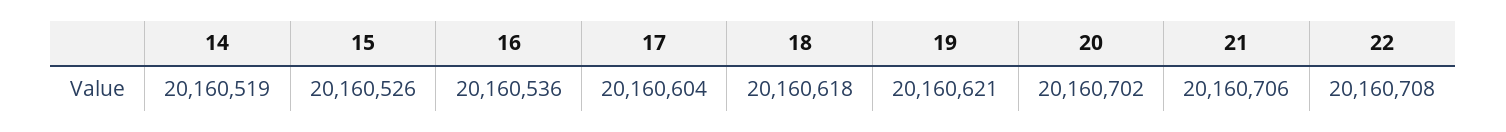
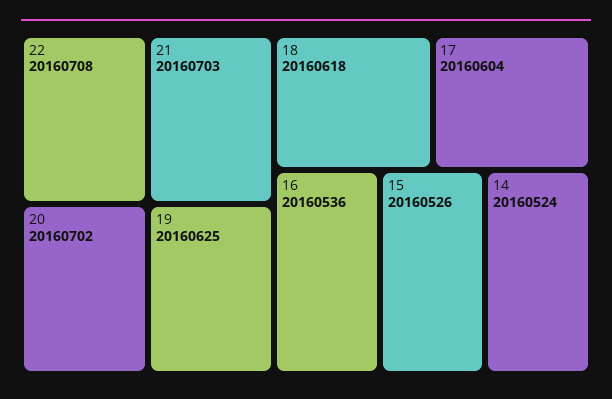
  {
-   "14": 20160519,
+   "14": 20160524,
    "15": 20160526,
    "16": 20160536,
    "17": 20160604,
    "18": 20160618,
-   "19": 20160621,
+   "19": 20160625,
    "20": 20160702,
-   "21": 20160706,
+   "21": 20160703,
    "22": 20160708
  }

